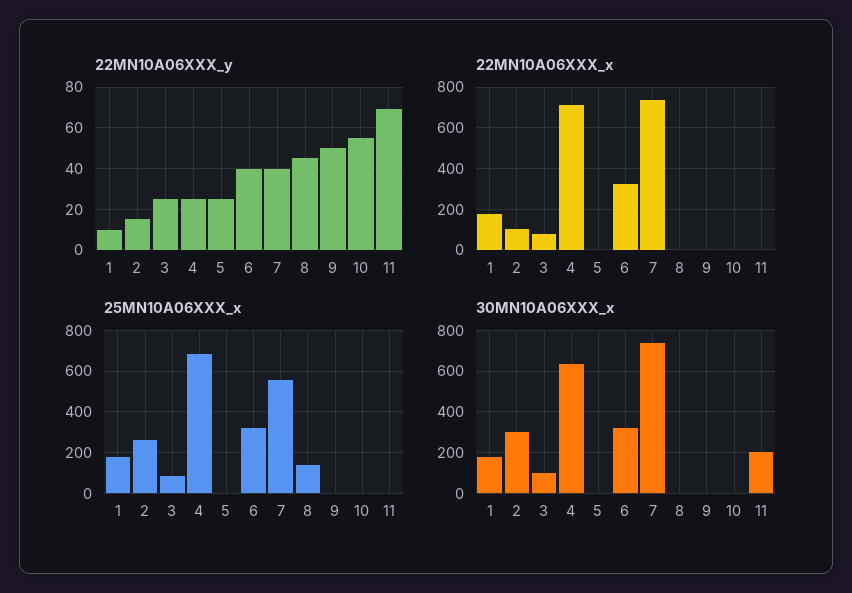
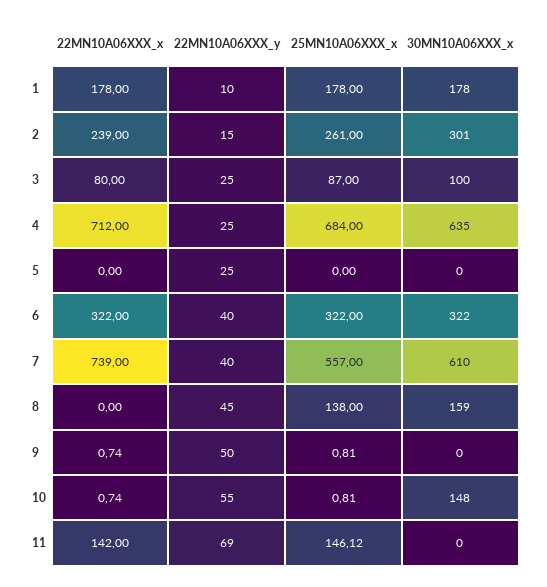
  {
    "22MN10A06XXX_y": {
      "1": 10,
      "2": 15,
      "3": 25,
      "4": 25,
      "5": 25,
      "6": 40,
      "7": 40,
      "8": 45,
      "9": 50,
      "10": 55,
      "11": 69
    },
    "22MN10A06XXX_x": {
      "1": 178,
-     "2": 100,
+     "2": 239,
      "3": 80,
      "4": 712,
      "5": 0,
      "6": 322,
      "7": 739,
      "8": 0,
      "9": 0.74,
      "10": 0.74,
-     "11": 0
+     "11": 142
    },
    "25MN10A06XXX_x": {
      "1": 178,
      "2": 261,
      "3": 87,
      "4": 684,
      "5": 0,
      "6": 322,
      "7": 557,
      "8": 138,
      "9": 0.81,
      "10": 0.81,
-     "11": 0
+     "11": 146.12
    },
    "30MN10A06XXX_x": {
      "1": 178,
      "2": 301,
      "3": 100,
      "4": 635,
      "5": 0,
      "6": 322,
-     "7": 750,
+     "7": 610,
-     "8": 0,
+     "8": 159,
      "9": 0,
-     "10": 0,
+     "10": 148,
-     "11": 200
+     "11": 0
    }
  }

